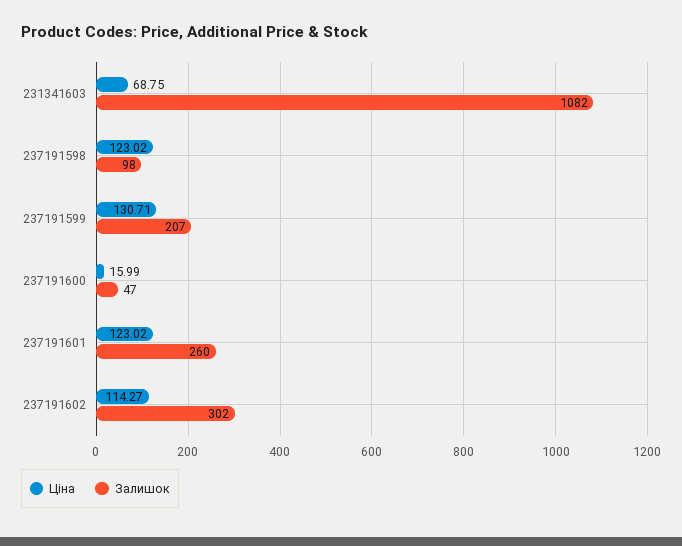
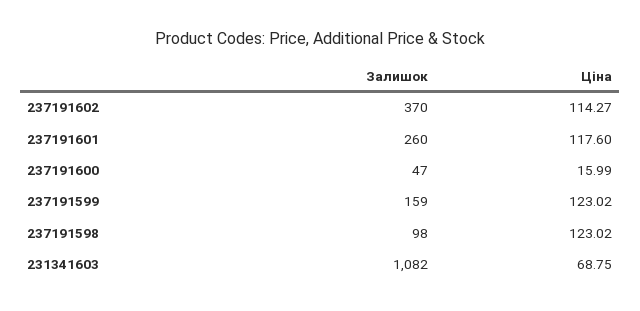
  {
    "Ціна": {
      "231341603": 68.75,
      "237191598": 123.02,
-     "237191599": 130.71,
+     "237191599": 123.02,
      "237191600": 15.99,
-     "237191601": 123.02,
+     "237191601": 117.6,
      "237191602": 114.27
    },
    "Залишок": {
      "231341603": 1082,
      "237191598": 98,
-     "237191599": 207,
+     "237191599": 159,
      "237191600": 47,
      "237191601": 260,
-     "237191602": 302
+     "237191602": 370
    }
  }

